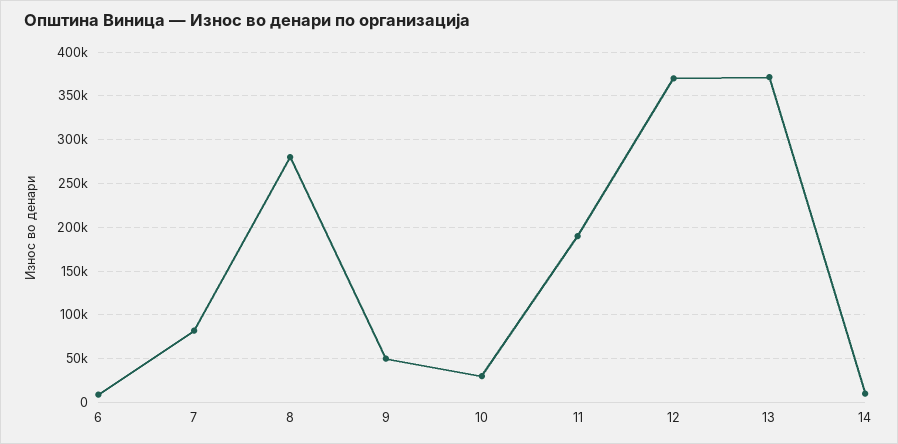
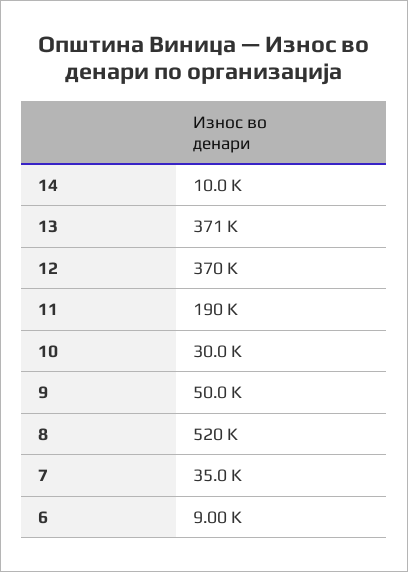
  {
    "6": 9000,
-   "7": 80000,
+   "7": 35000,
-   "8": 280000,
+   "8": 520000,
    "9": 50000,
    "10": 30000,
    "11": 190000,
    "12": 370000,
    "13": 371000,
    "14": 10000
  }

